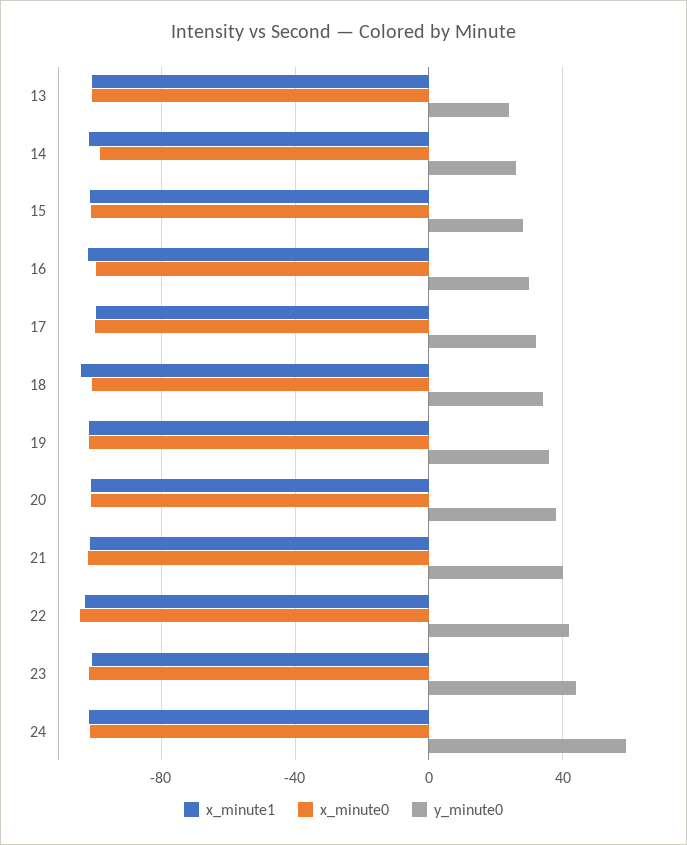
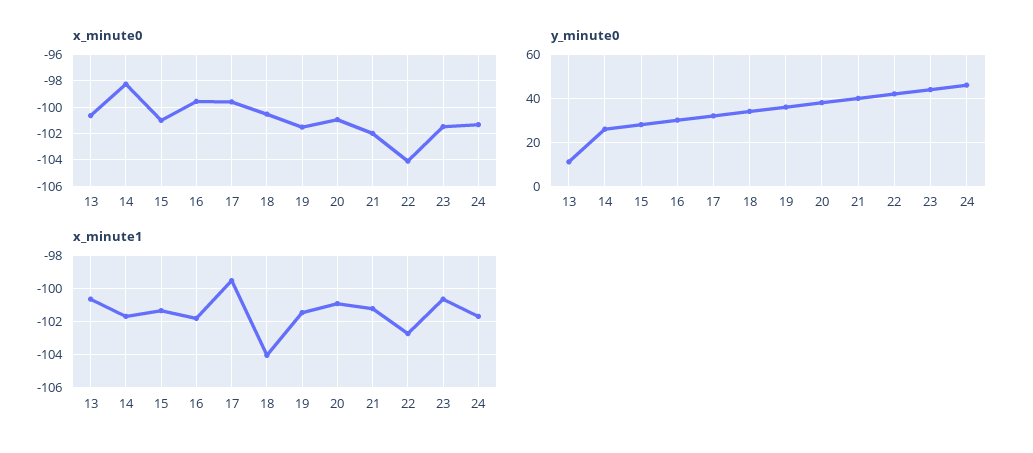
  {
    "x_minute1": {
      "13": -100.5,
      "14": -101.5,
      "15": -101.5,
      "16": -102,
      "17": -99.5,
      "18": -104,
      "19": -101.5,
      "20": -101,
      "21": -101,
      "22": -102.5,
      "23": -100.5,
      "24": -101.5
    },
    "x_minute0": {
      "13": -100.5,
      "14": -98.5,
      "15": -101,
      "16": -99.5,
      "17": -99.5,
      "18": -100.5,
      "19": -101.5,
      "20": -101,
      "21": -102,
      "22": -104,
      "23": -101.5,
      "24": -101.5
    },
    "y_minute0": {
-     "13": 25,
+     "13": 10,
      "14": 25,
      "15": 30,
      "16": 30,
      "17": 30,
      "18": 35,
      "19": 35,
      "20": 40,
      "21": 40,
      "22": 40,
      "23": 45,
-     "24": 60
+     "24": 45
    }
  }

